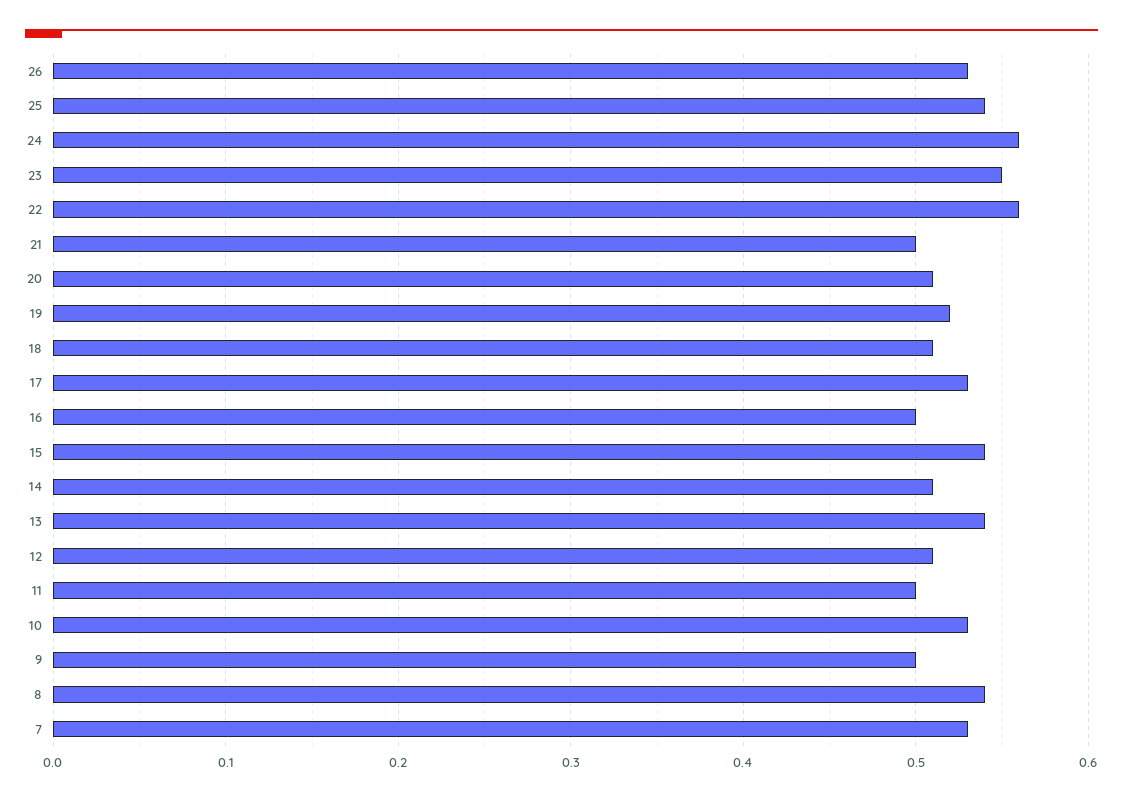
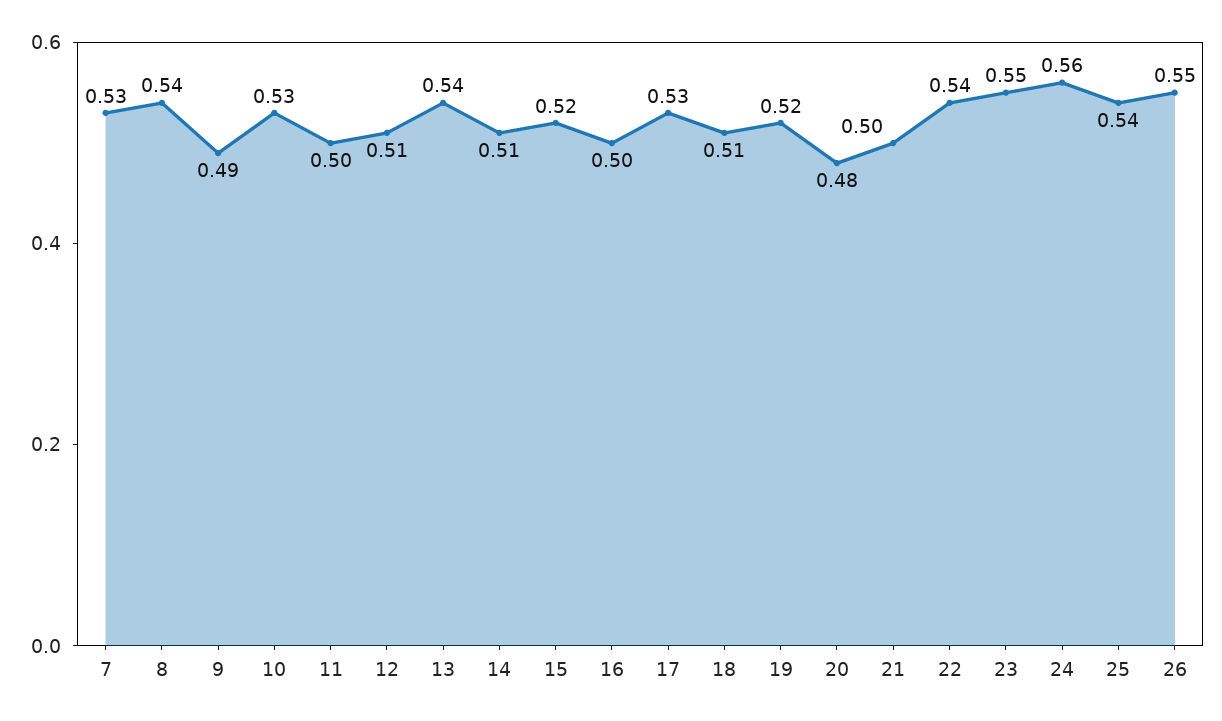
  {
-   "26": 0.53,
+   "26": 0.55,
    "25": 0.54,
    "24": 0.56,
    "23": 0.55,
-   "22": 0.56,
+   "22": 0.54,
    "21": 0.5,
-   "20": 0.51,
+   "20": 0.48,
    "19": 0.52,
    "18": 0.51,
    "17": 0.53,
    "16": 0.5,
-   "15": 0.54,
+   "15": 0.52,
    "14": 0.51,
    "13": 0.54,
    "12": 0.51,
    "11": 0.5,
    "10": 0.53,
-   "9": 0.5,
+   "9": 0.49,
    "8": 0.54,
    "7": 0.53
  }

